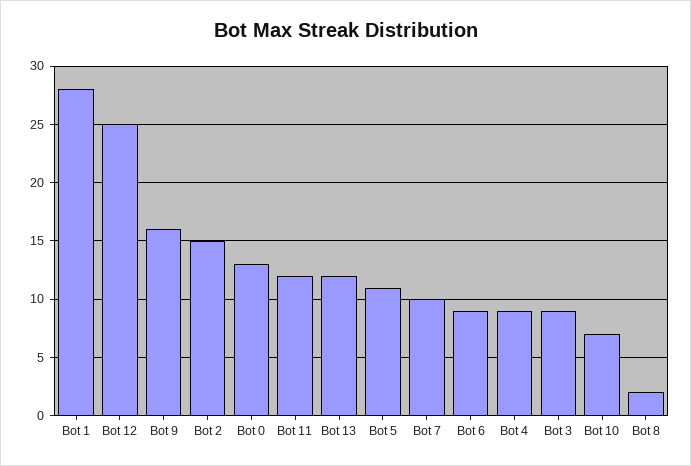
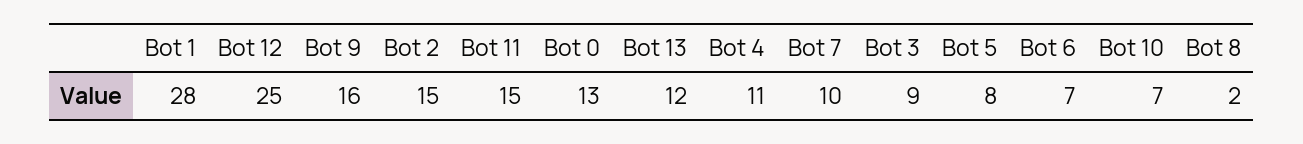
  {
    "Bot 1": 28,
    "Bot 12": 25,
    "Bot 9": 16,
    "Bot 2": 15,
    "Bot 0": 13,
-   "Bot 11": 12,
+   "Bot 11": 15,
    "Bot 13": 12,
-   "Bot 5": 11,
+   "Bot 5": 8,
    "Bot 7": 10,
-   "Bot 6": 9,
+   "Bot 6": 7,
-   "Bot 4": 9,
+   "Bot 4": 11,
    "Bot 3": 9,
    "Bot 10": 7,
    "Bot 8": 2
  }

